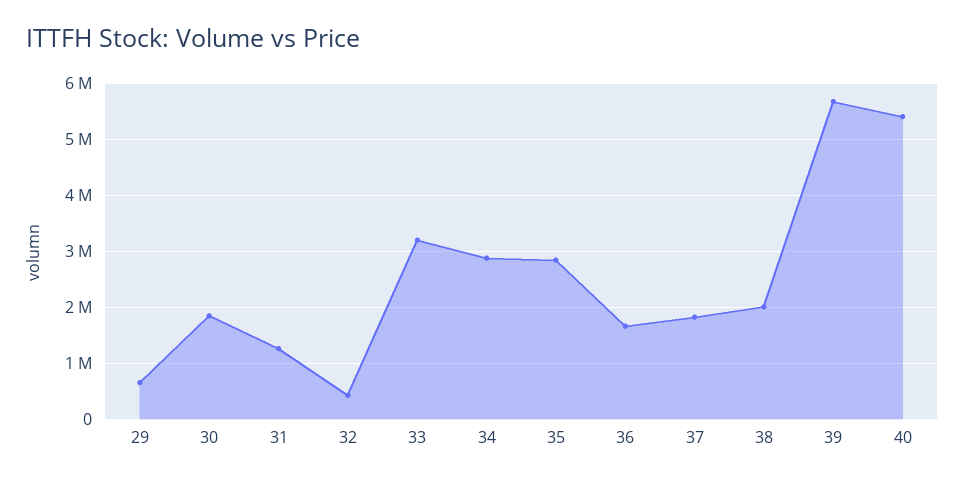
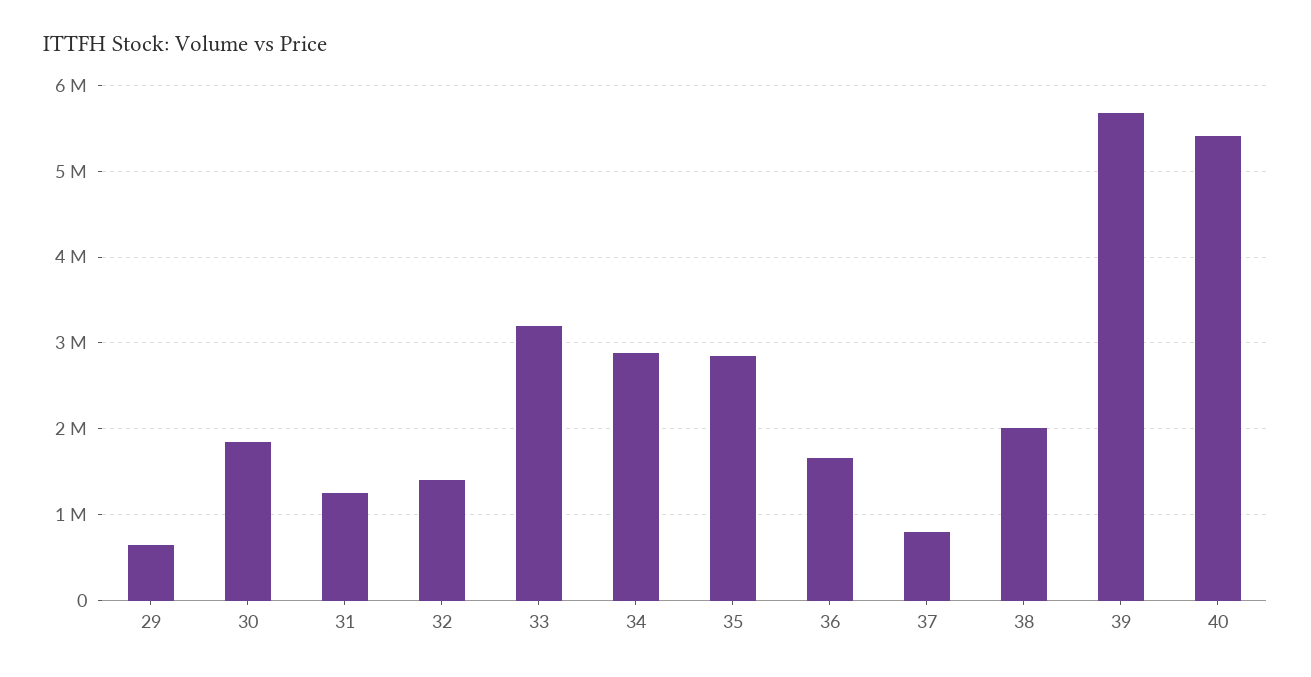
  {
    "29": 700000,
    "30": 1800000,
    "31": 1300000,
-   "32": 400000,
+   "32": 1400000,
    "33": 3200000,
    "34": 2900000,
    "35": 2800000,
    "36": 1700000,
-   "37": 1800000,
+   "37": 800000,
    "38": 2000000,
    "39": 5700000,
    "40": 5400000
  }

